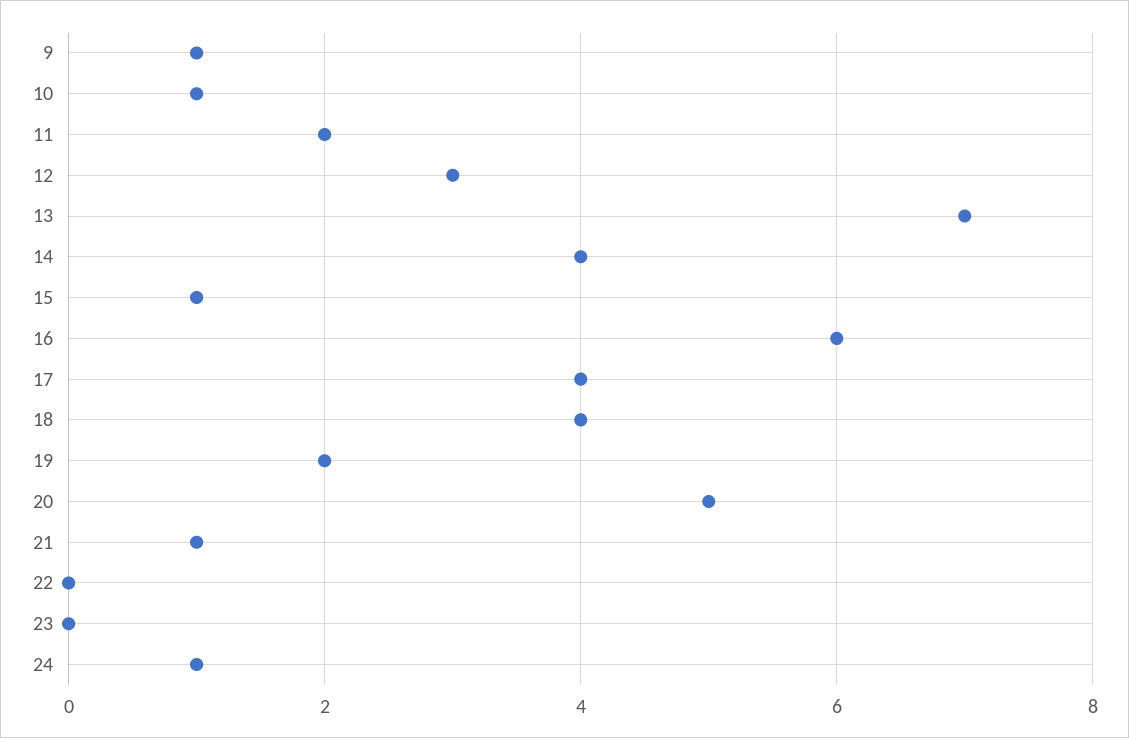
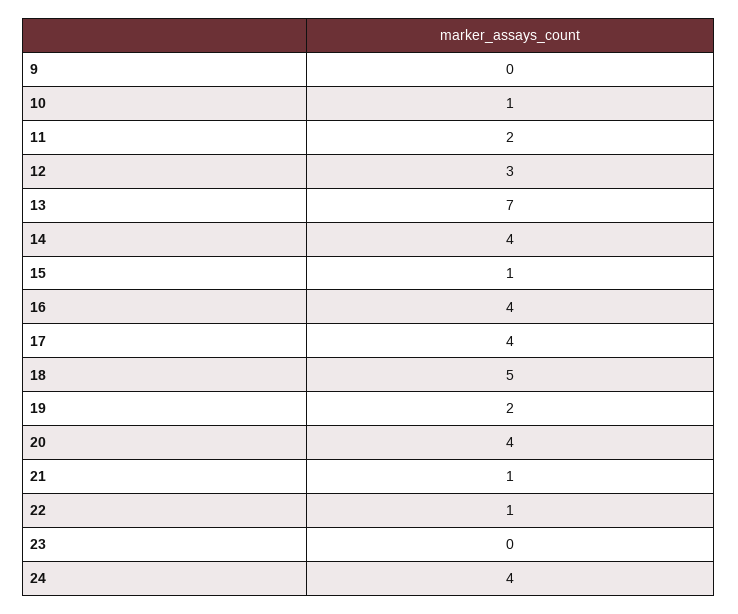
  {
-   "9": 1,
+   "9": 0,
    "10": 1,
    "11": 2,
    "12": 3,
    "13": 7,
    "14": 4,
    "15": 1,
-   "16": 6,
+   "16": 4,
    "17": 4,
-   "18": 4,
+   "18": 5,
    "19": 2,
-   "20": 5,
+   "20": 4,
    "21": 1,
-   "22": 0,
+   "22": 1,
    "23": 0,
-   "24": 1
+   "24": 4
  }

